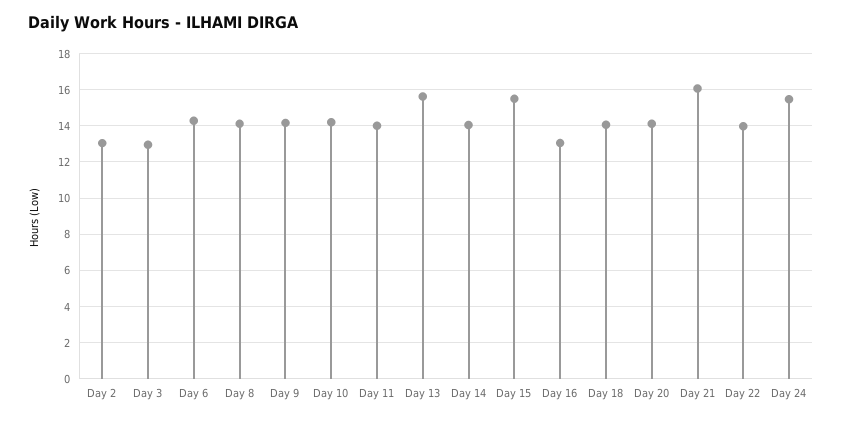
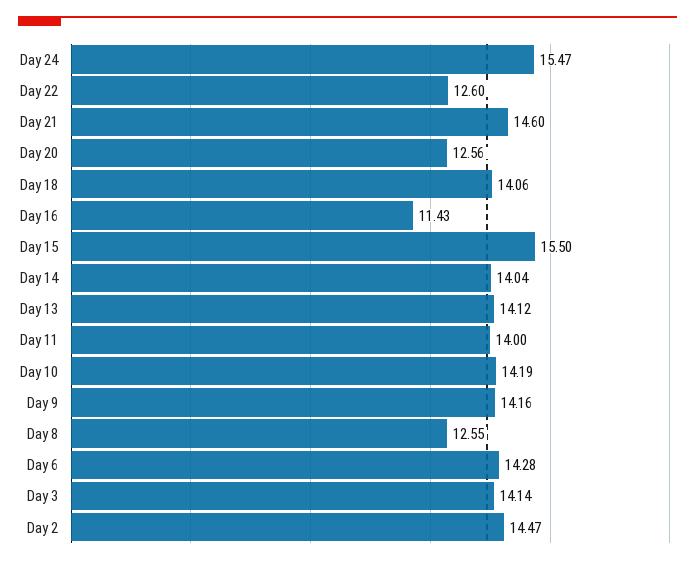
  {
-   "Day 2": 13,
+   "Day 2": 14.47,
-   "Day 3": 13,
+   "Day 3": 14.14,
    "Day 6": 14.28,
-   "Day 8": 14,
+   "Day 8": 12.55,
    "Day 9": 14.16,
    "Day 10": 14.19,
    "Day 11": 14,
-   "Day 13": 15.5,
+   "Day 13": 14.12,
    "Day 14": 14.04,
    "Day 15": 15.5,
-   "Day 16": 13,
+   "Day 16": 11.43,
    "Day 18": 14.06,
-   "Day 20": 14,
+   "Day 20": 12.56,
-   "Day 21": 16,
+   "Day 21": 14.6,
-   "Day 22": 14,
+   "Day 22": 12.6,
    "Day 24": 15.47
  }

